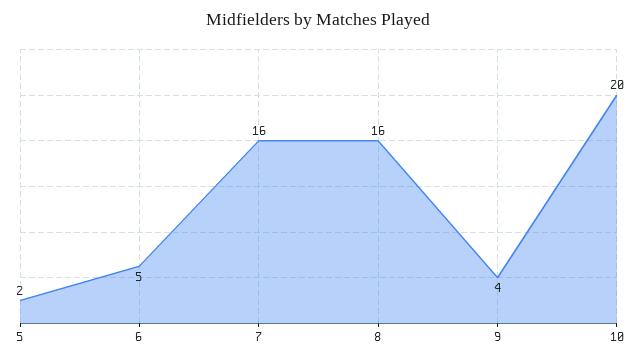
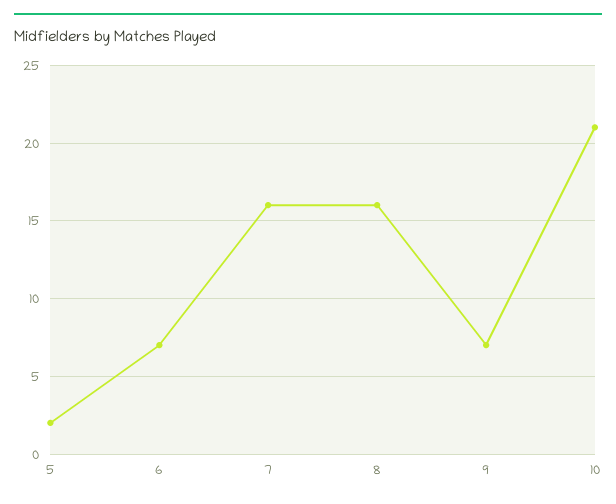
  {
    "5": 2,
-   "6": 5,
+   "6": 7,
    "7": 16,
    "8": 16,
-   "9": 4,
+   "9": 7,
-   "10": 20
+   "10": 21
  }

